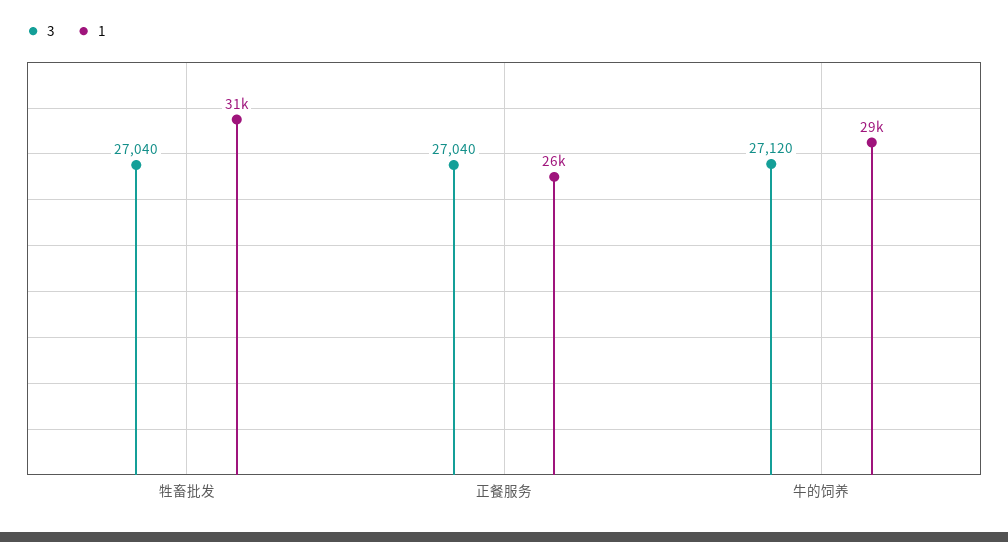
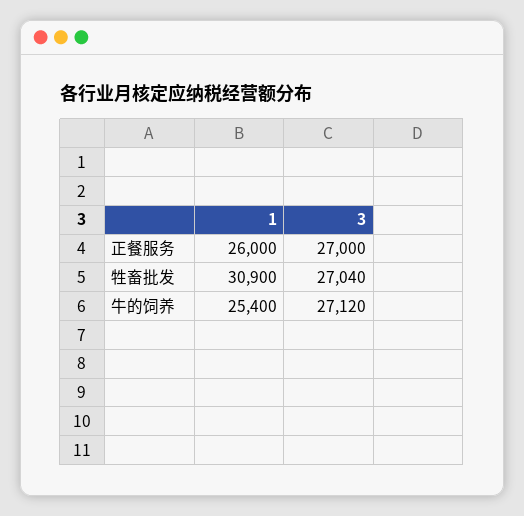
  {
    "3": {
      "牲畜批发": 27040,
-     "正餐服务": 27040,
+     "正餐服务": 27000,
      "牛的饲养": 27120
    },
    "1": {
      "牲畜批发": 30900,
      "正餐服务": 26000,
-     "牛的饲养": 29000
+     "牛的饲养": 25400
    }
  }

